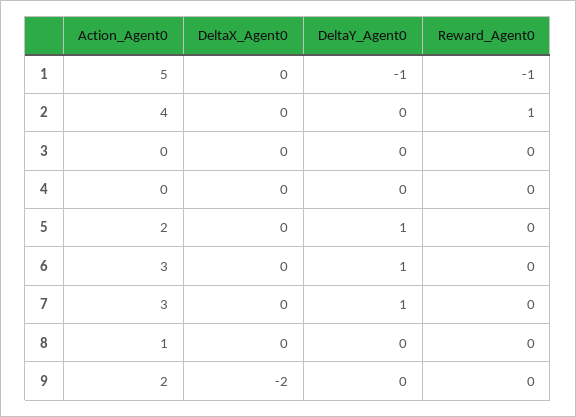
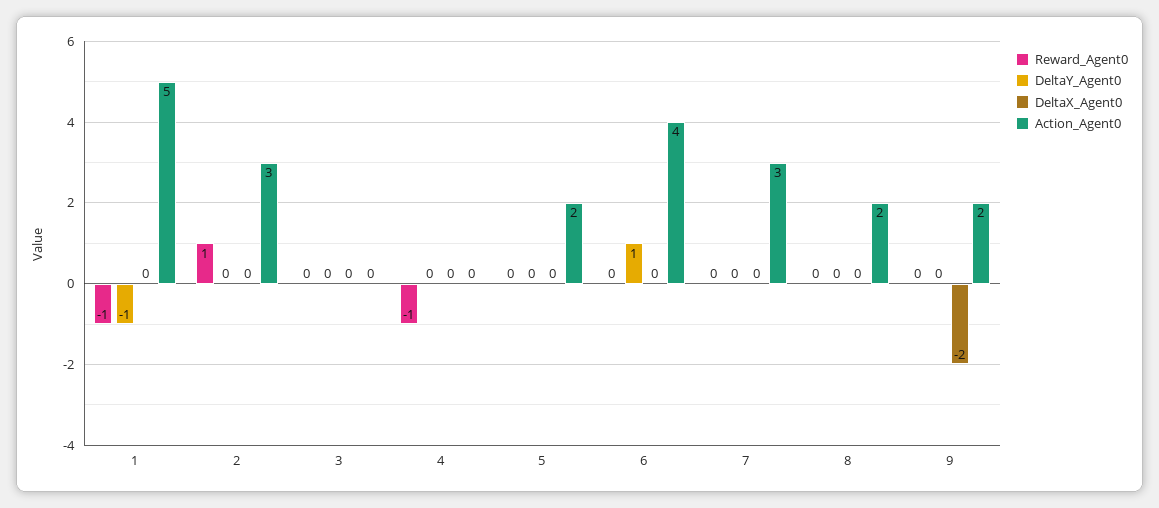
  {
    "Action_Agent0": {
      "1": 5,
-     "2": 4,
+     "2": 3,
      "3": 0,
      "4": 0,
      "5": 2,
-     "6": 3,
+     "6": 4,
      "7": 3,
-     "8": 1,
+     "8": 2,
      "9": 2
    },
    "DeltaX_Agent0": {
      "1": 0,
      "2": 0,
      "3": 0,
      "4": 0,
      "5": 0,
      "6": 0,
      "7": 0,
      "8": 0,
      "9": -2
    },
    "DeltaY_Agent0": {
      "1": -1,
      "2": 0,
      "3": 0,
      "4": 0,
-     "5": 1,
+     "5": 0,
      "6": 1,
-     "7": 1,
+     "7": 0,
      "8": 0,
      "9": 0
    },
    "Reward_Agent0": {
      "1": -1,
      "2": 1,
      "3": 0,
-     "4": 0,
+     "4": -1,
      "5": 0,
      "6": 0,
      "7": 0,
      "8": 0,
      "9": 0
    }
  }

